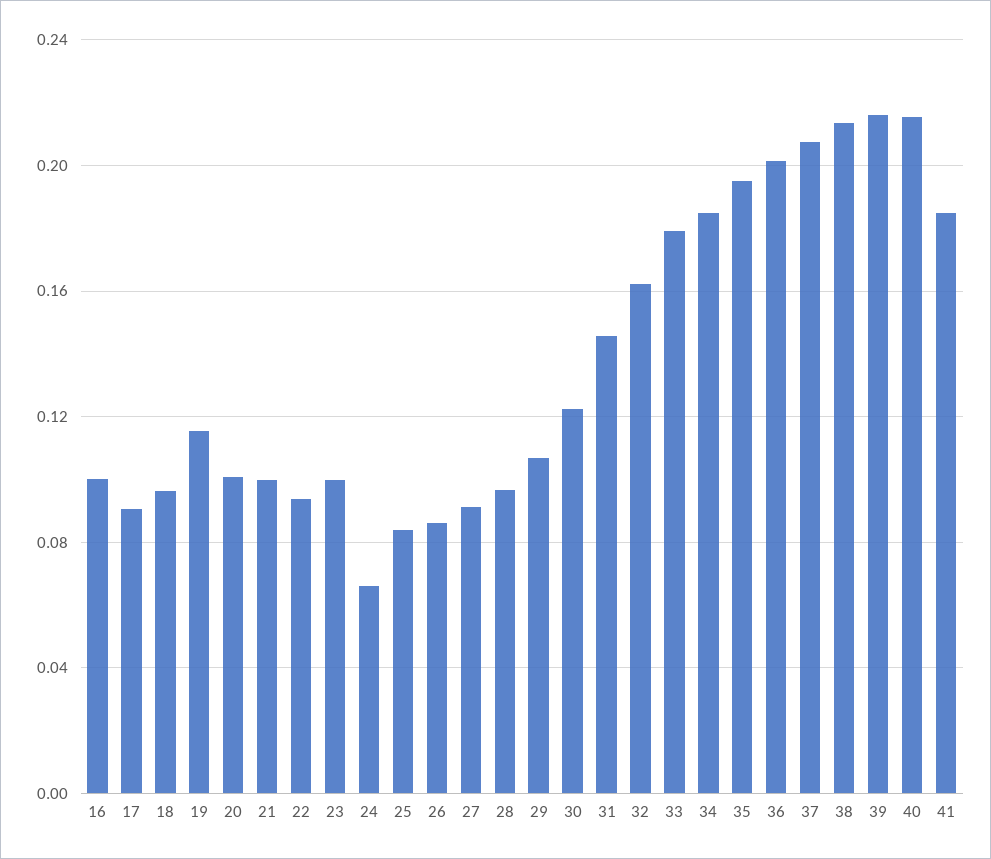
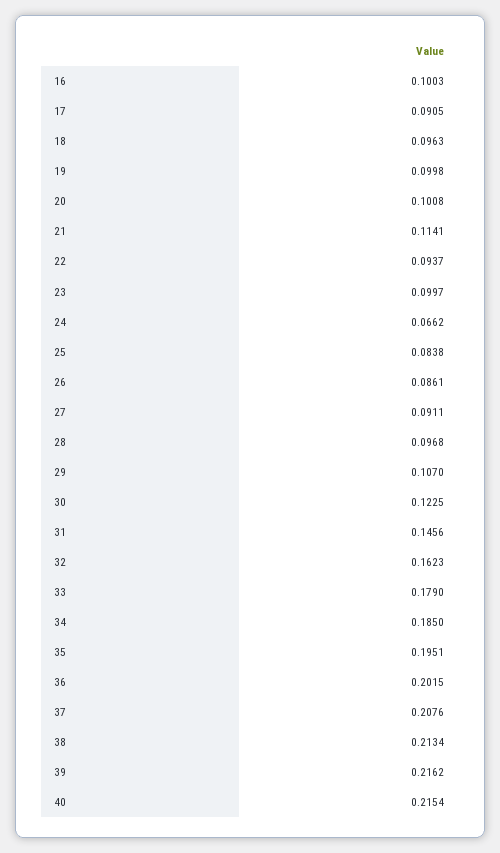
  {
    "16": 0.1003,
    "17": 0.0905,
    "18": 0.0963,
-   "19": 0.115,
+   "19": 0.0998,
    "20": 0.1008,
-   "21": 0.1,
+   "21": 0.1141,
    "22": 0.0937,
    "23": 0.0997,
    "24": 0.0662,
    "25": 0.0838,
    "26": 0.0861,
    "27": 0.0911,
    "28": 0.0968,
    "29": 0.107,
    "30": 0.1225,
    "31": 0.1456,
    "32": 0.1623,
    "33": 0.179,
    "34": 0.185,
    "35": 0.1951,
    "36": 0.2015,
    "37": 0.2076,
    "38": 0.2134,
    "39": 0.2162,
-   "40": 0.2154,
+   "40": 0.2154
-   "41": 0.185
  }

